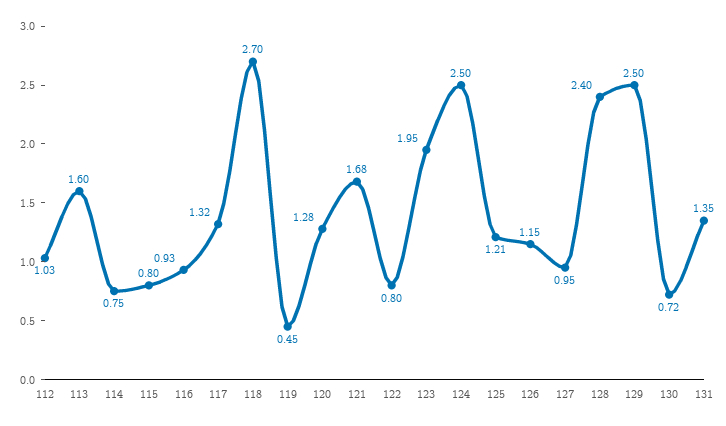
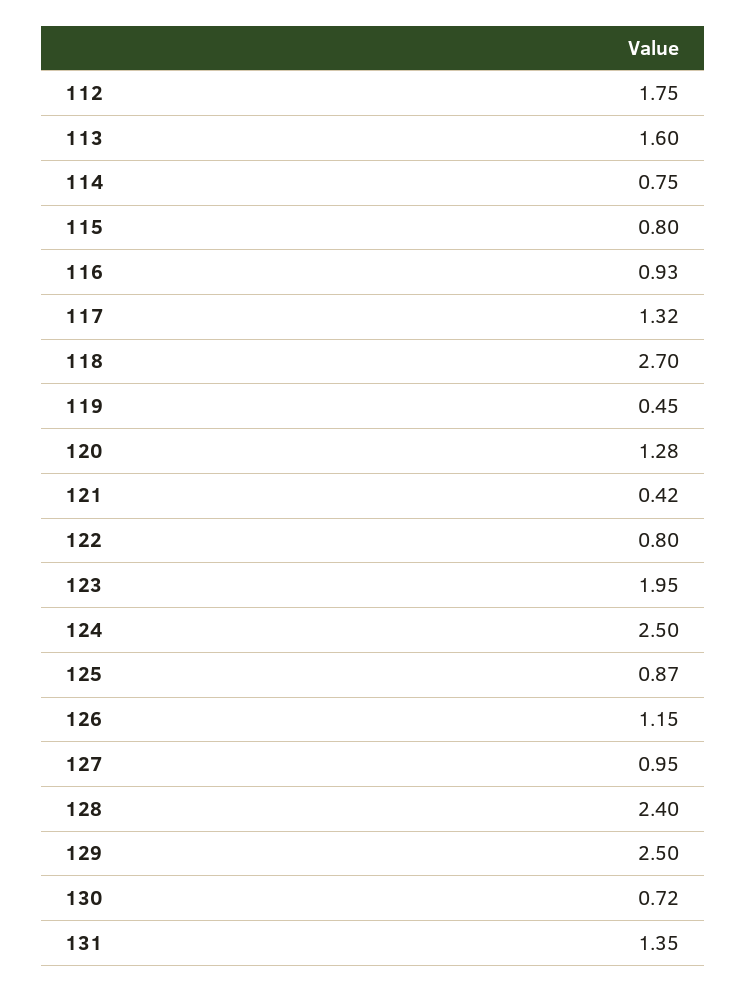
  {
-   "112": 1.03,
+   "112": 1.75,
    "113": 1.6,
    "114": 0.75,
    "115": 0.8,
    "116": 0.93,
    "117": 1.32,
    "118": 2.7,
    "119": 0.45,
    "120": 1.28,
-   "121": 1.68,
+   "121": 0.42,
    "122": 0.8,
    "123": 1.95,
    "124": 2.5,
-   "125": 1.21,
+   "125": 0.87,
    "126": 1.15,
    "127": 0.95,
    "128": 2.4,
    "129": 2.5,
    "130": 0.72,
    "131": 1.35
  }

